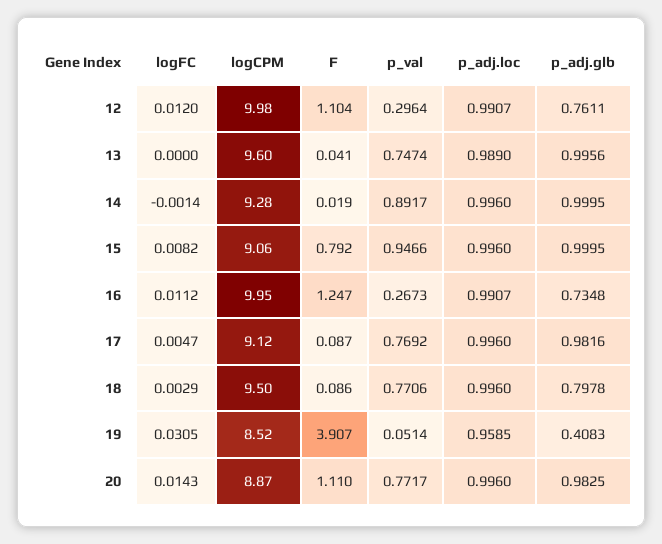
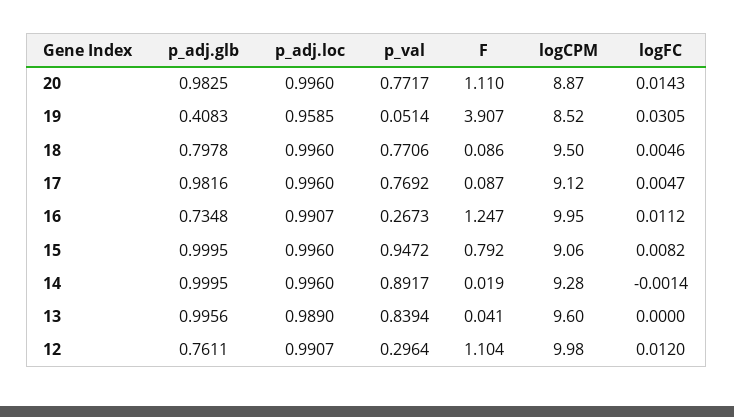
  {
    "logFC": {
      "12": 0.012,
      "13": 0,
      "14": -0.0014,
      "15": 0.0082,
      "16": 0.0112,
      "17": 0.0047,
-     "18": 0.0029,
+     "18": 0.0046,
      "19": 0.0305,
      "20": 0.0143
    },
    "logCPM": {
      "12": 9.98,
      "13": 9.6,
      "14": 9.28,
      "15": 9.06,
      "16": 9.95,
      "17": 9.12,
      "18": 9.5,
      "19": 8.52,
      "20": 8.87
    },
    "F": {
      "12": 1.104,
      "13": 0.041,
      "14": 0.019,
      "15": 0.792,
      "16": 1.247,
      "17": 0.087,
      "18": 0.086,
      "19": 3.907,
      "20": 1.11
    },
    "p_val": {
      "12": 0.2964,
-     "13": 0.7474,
+     "13": 0.8394,
      "14": 0.8917,
-     "15": 0.9466,
+     "15": 0.9472,
      "16": 0.2673,
      "17": 0.7692,
      "18": 0.7706,
      "19": 0.0514,
      "20": 0.7717
    },
    "p_adj.loc": {
      "12": 0.9907,
      "13": 0.989,
      "14": 0.996,
      "15": 0.996,
      "16": 0.9907,
      "17": 0.996,
      "18": 0.996,
      "19": 0.9585,
      "20": 0.996
    },
    "p_adj.glb": {
      "12": 0.7611,
      "13": 0.9956,
      "14": 0.9995,
      "15": 0.9995,
      "16": 0.7348,
      "17": 0.9816,
      "18": 0.7978,
      "19": 0.4083,
      "20": 0.9825
    }
  }

